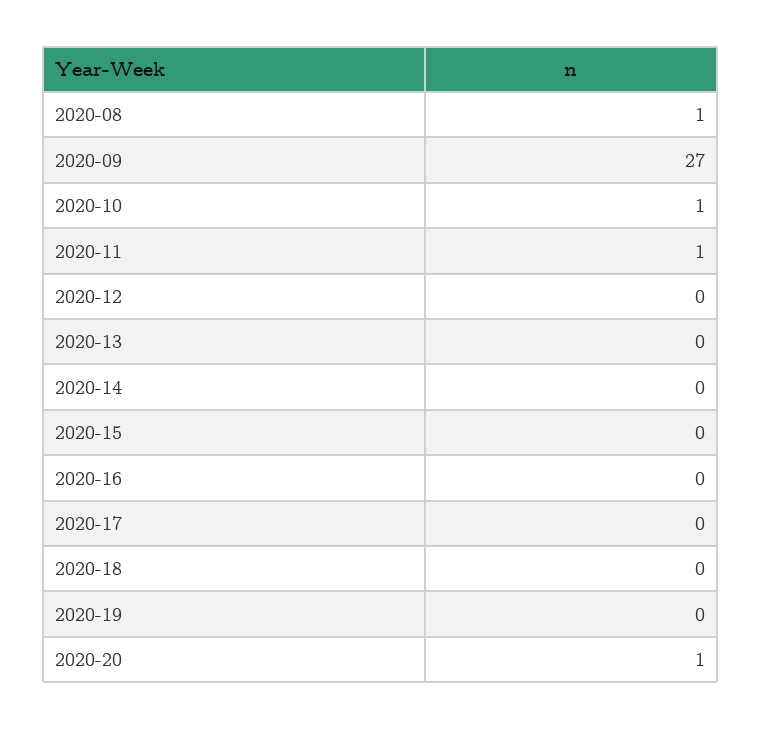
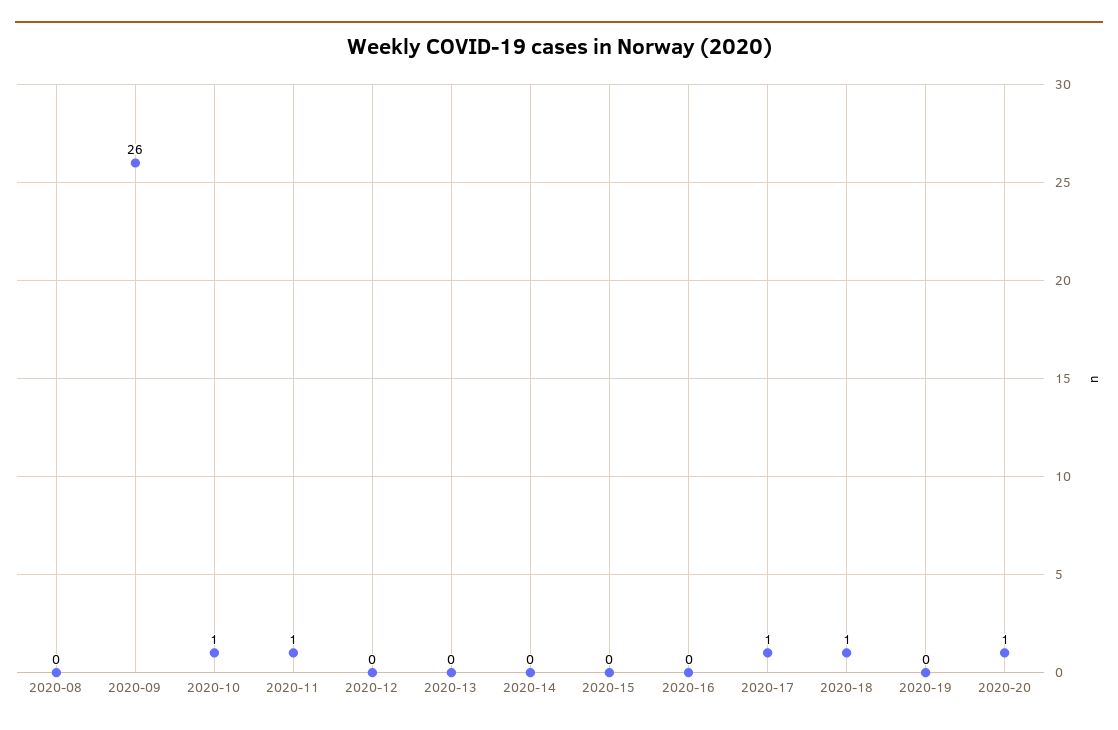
  {
-   "2020-08": 1,
+   "2020-08": 0,
-   "2020-09": 27,
+   "2020-09": 26,
    "2020-10": 1,
    "2020-11": 1,
    "2020-12": 0,
    "2020-13": 0,
    "2020-14": 0,
    "2020-15": 0,
    "2020-16": 0,
-   "2020-17": 0,
+   "2020-17": 1,
-   "2020-18": 0,
+   "2020-18": 1,
    "2020-19": 0,
    "2020-20": 1
  }

